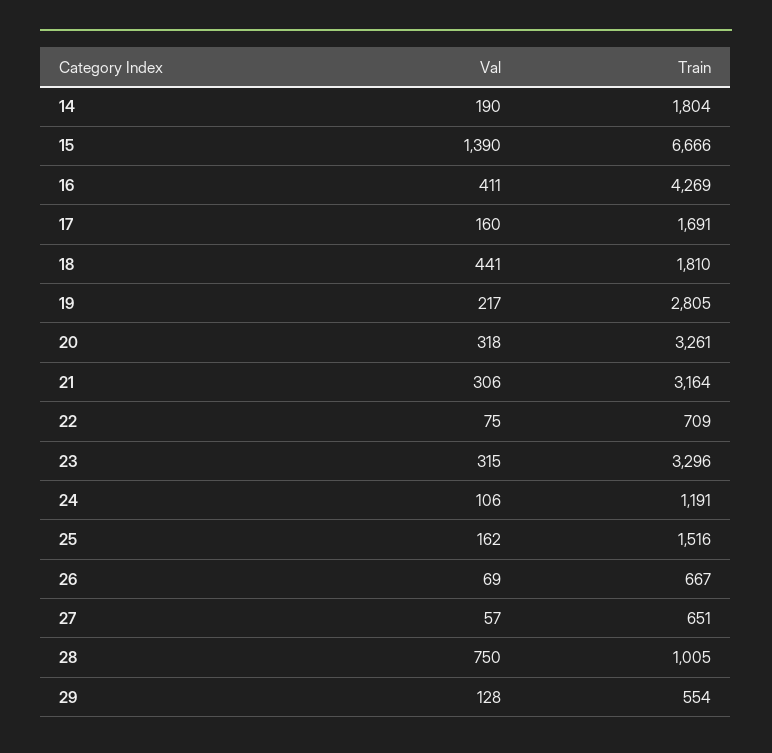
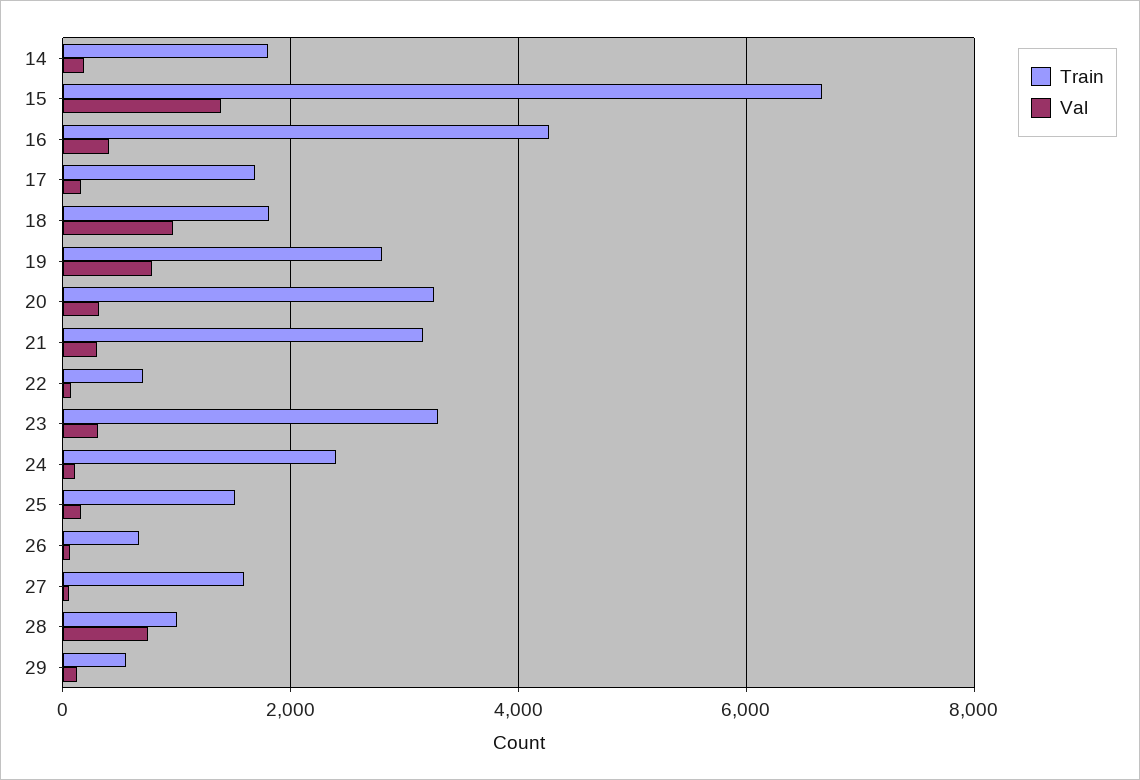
  {
    "Val": {
      "14": 190,
      "15": 1390,
      "16": 411,
      "17": 160,
-     "18": 441,
+     "18": 1000,
-     "19": 217,
+     "19": 800,
      "20": 318,
      "21": 306,
      "22": 75,
      "23": 315,
      "24": 106,
      "25": 162,
      "26": 69,
      "27": 57,
      "28": 750,
      "29": 128
    },
    "Train": {
      "14": 1804,
      "15": 6666,
      "16": 4269,
      "17": 1691,
      "18": 1810,
      "19": 2805,
      "20": 3261,
      "21": 3164,
      "22": 709,
      "23": 3296,
-     "24": 1191,
+     "24": 2400,
      "25": 1516,
      "26": 667,
-     "27": 651,
+     "27": 1600,
      "28": 1005,
      "29": 554
    }
  }

